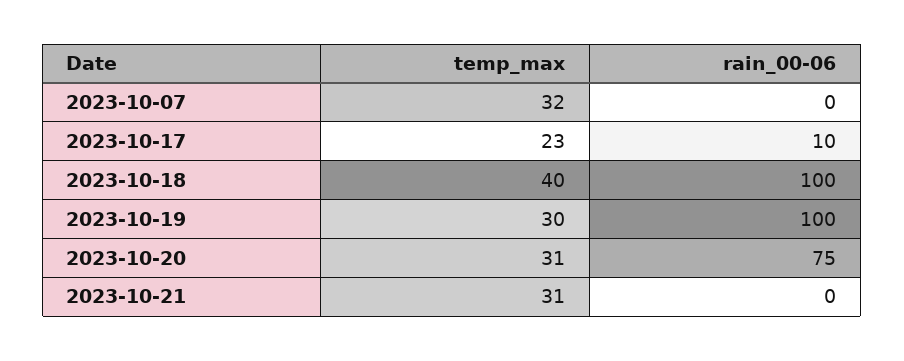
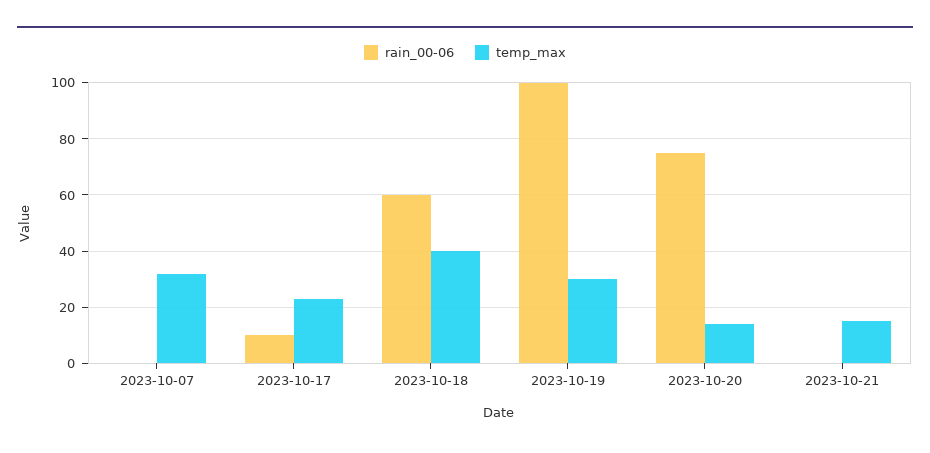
  {
    "temp_max": {
      "2023-10-07": 32,
      "2023-10-17": 23,
      "2023-10-18": 40,
      "2023-10-19": 30,
-     "2023-10-20": 31,
+     "2023-10-20": 15,
-     "2023-10-21": 31
+     "2023-10-21": 15
    },
    "rain_00-06": {
      "2023-10-07": 0,
      "2023-10-17": 10,
-     "2023-10-18": 100,
+     "2023-10-18": 60,
      "2023-10-19": 100,
      "2023-10-20": 75,
      "2023-10-21": 0
    }
  }

